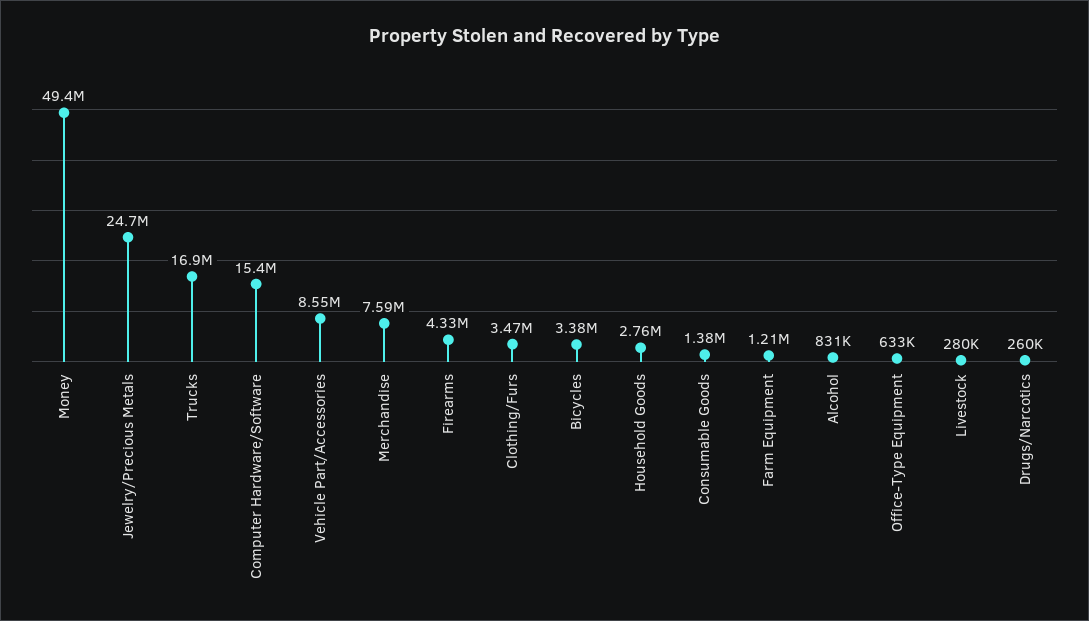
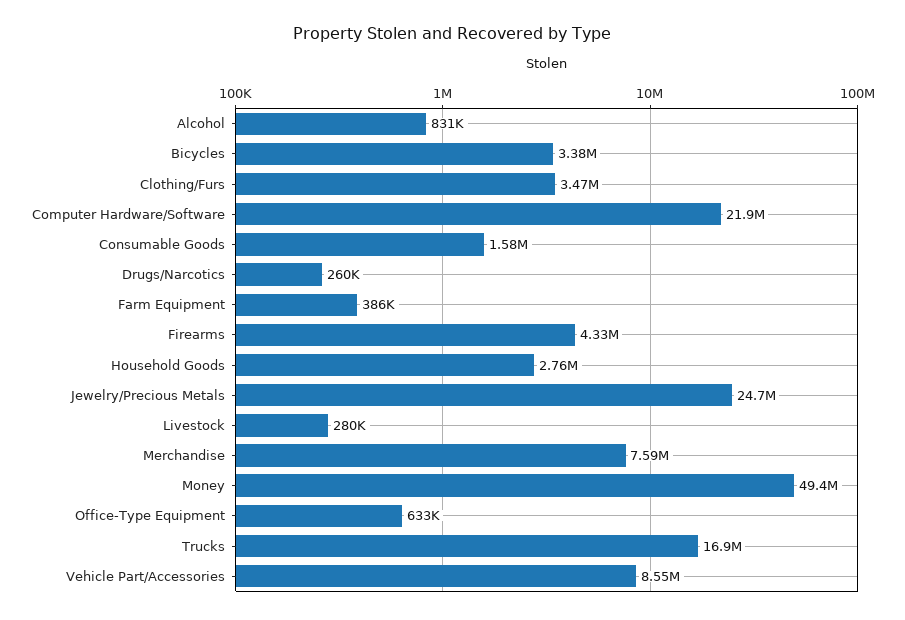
  {
    "Money": 49400000,
    "Jewelry/Precious Metals": 24700000,
    "Trucks": 16900000,
-   "Computer Hardware/Software": 15400000,
+   "Computer Hardware/Software": 21900000,
    "Vehicle Part/Accessories": 8550000,
    "Merchandise": 7590000,
    "Firearms": 4330000,
    "Clothing/Furs": 3470000,
    "Bicycles": 3380000,
    "Household Goods": 2760000,
-   "Consumable Goods": 1380000,
+   "Consumable Goods": 1580000,
-   "Farm Equipment": 1210000,
+   "Farm Equipment": 386000,
    "Alcohol": 831000,
    "Office-Type Equipment": 633000,
    "Livestock": 280000,
    "Drugs/Narcotics": 260000
  }

